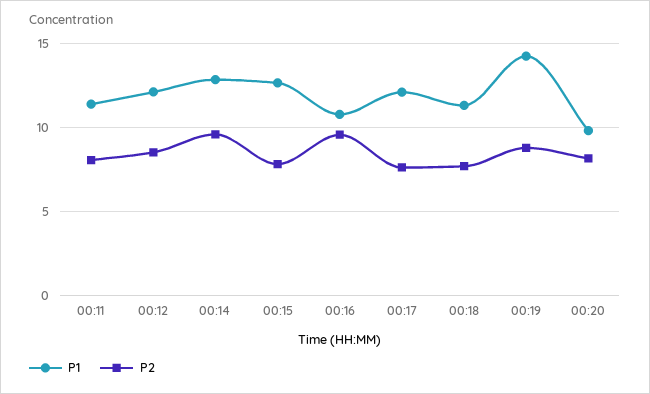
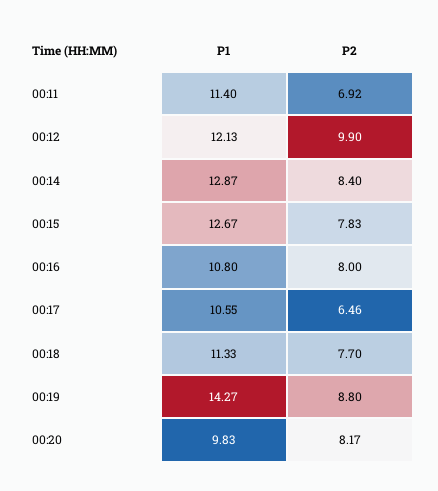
  {
    "P1": {
      "00:11": 11.4,
      "00:12": 12.13,
      "00:14": 12.87,
      "00:15": 12.67,
      "00:16": 10.8,
-     "00:17": 12,
+     "00:17": 10.55,
      "00:18": 11.33,
      "00:19": 14.27,
      "00:20": 9.83
    },
    "P2": {
-     "00:11": 8,
+     "00:11": 6.92,
-     "00:12": 8.5,
+     "00:12": 9.9,
-     "00:14": 9.5,
+     "00:14": 8.4,
      "00:15": 7.83,
-     "00:16": 9.5,
+     "00:16": 8,
-     "00:17": 7.5,
+     "00:17": 6.46,
      "00:18": 7.7,
      "00:19": 8.8,
      "00:20": 8.17
    }
  }

